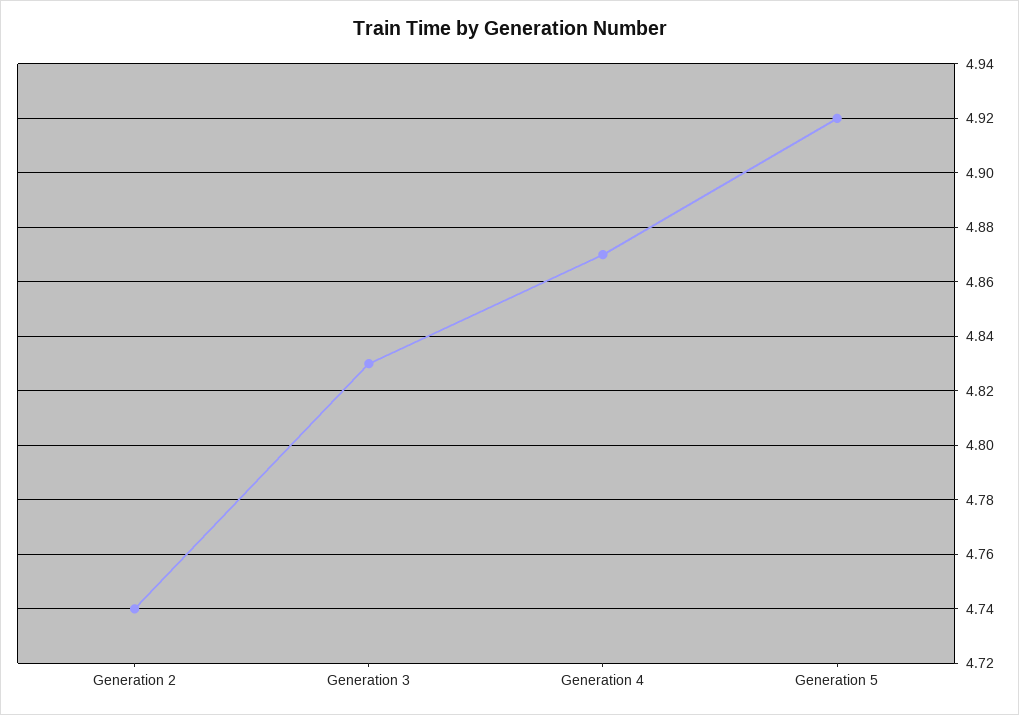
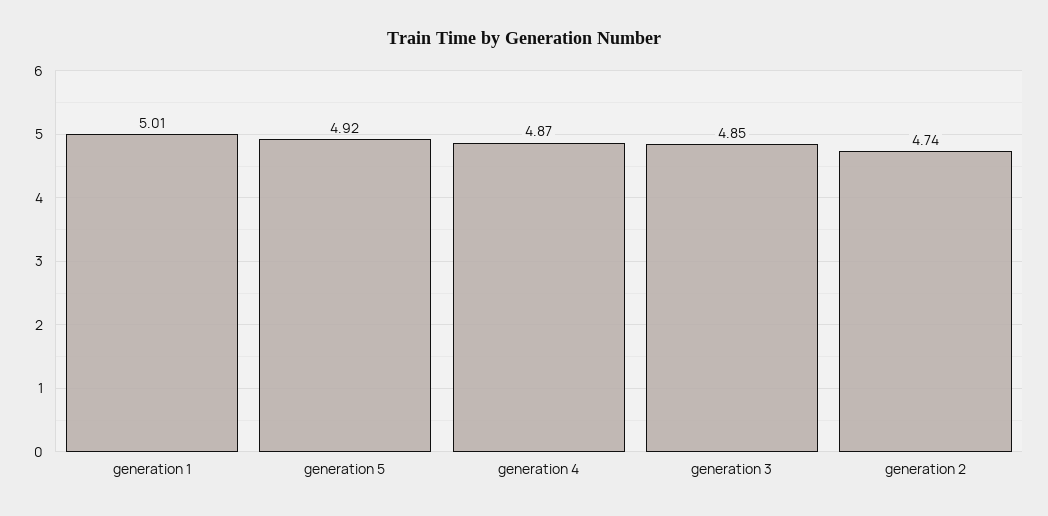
  {
    "Generation 2": 4.74,
-   "Generation 3": 4.83,
+   "Generation 3": 4.85,
    "Generation 4": 4.87,
-   "Generation 5": 4.92
+   "Generation 5": 4.92,
+   "generation 1": 5.01
  }

